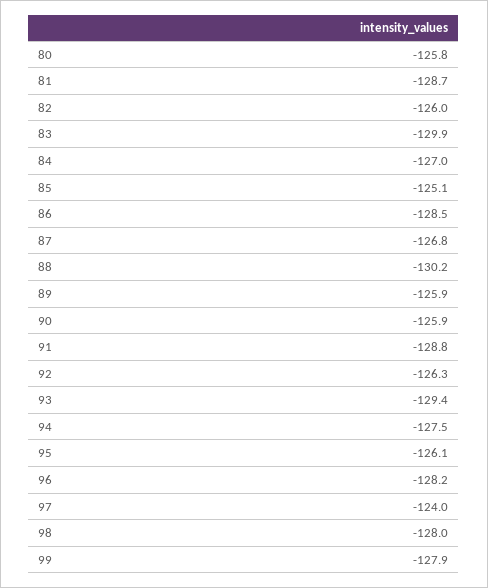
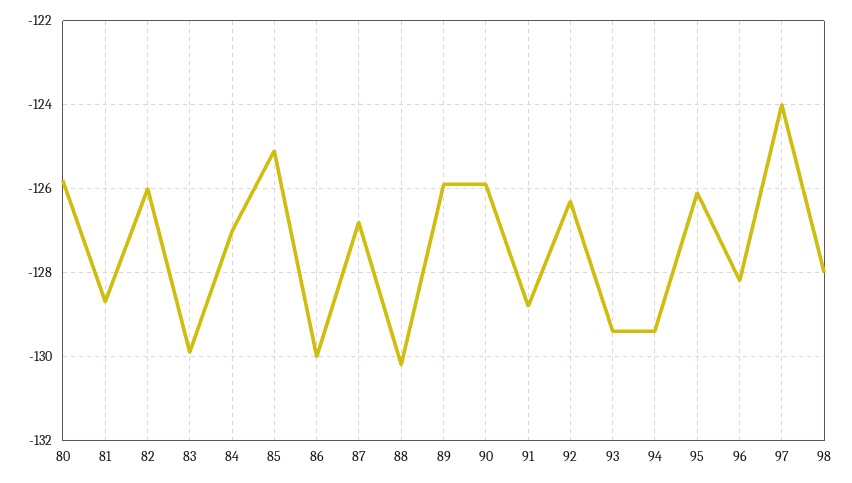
  {
    "80": -125.8,
    "81": -128.7,
    "82": -126,
    "83": -129.9,
    "84": -127,
    "85": -125.1,
-   "86": -128.5,
+   "86": -130,
    "87": -126.8,
    "88": -130.2,
    "89": -125.9,
    "90": -125.9,
    "91": -128.8,
    "92": -126.3,
    "93": -129.4,
-   "94": -127.5,
+   "94": -129.5,
    "95": -126.1,
    "96": -128.2,
    "97": -124,
-   "98": -128,
+   "98": -128
-   "99": -127.9
  }

